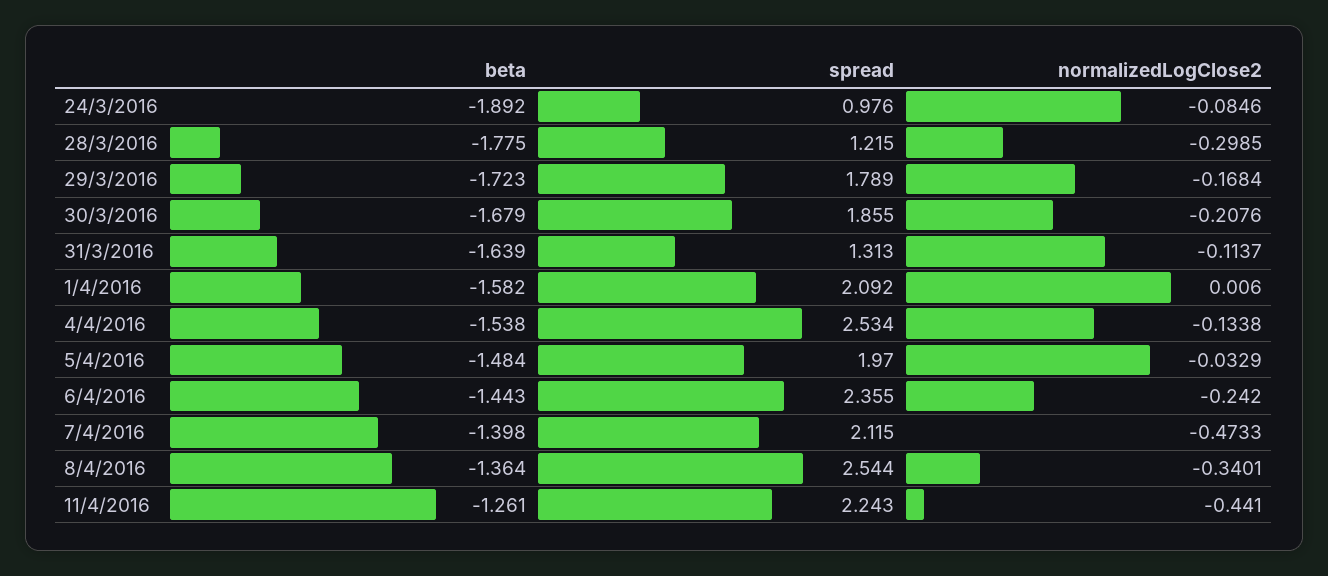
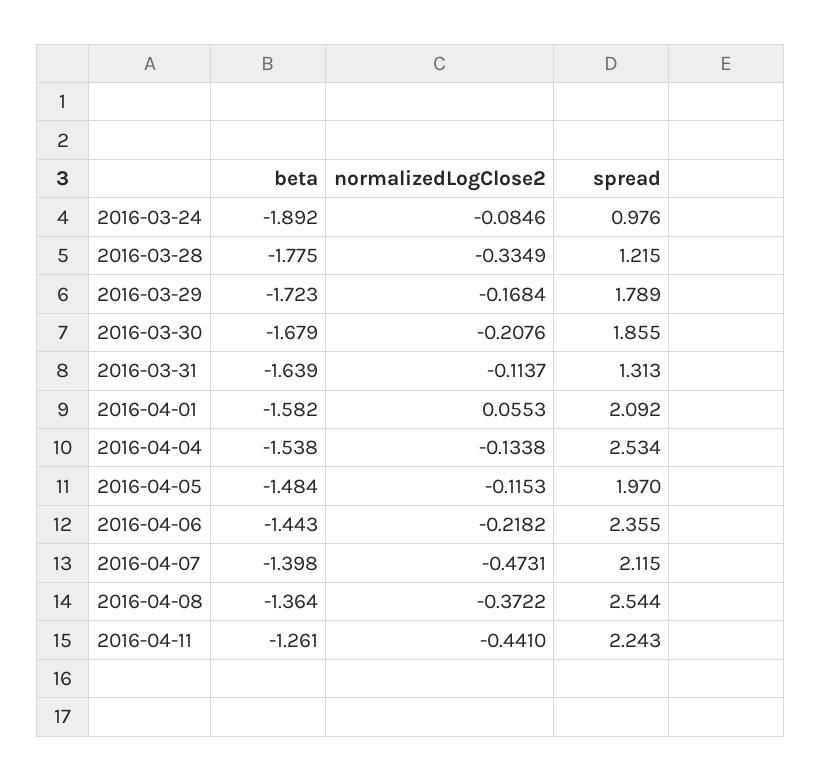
  {
    "beta": {
      "24/3/2016": -1.892,
      "28/3/2016": -1.775,
      "29/3/2016": -1.723,
      "30/3/2016": -1.679,
      "31/3/2016": -1.639,
      "1/4/2016": -1.582,
      "4/4/2016": -1.538,
      "5/4/2016": -1.484,
      "6/4/2016": -1.443,
      "7/4/2016": -1.398,
      "8/4/2016": -1.364,
      "11/4/2016": -1.261
    },
    "spread": {
      "24/3/2016": 0.976,
      "28/3/2016": 1.215,
      "29/3/2016": 1.789,
      "30/3/2016": 1.855,
      "31/3/2016": 1.313,
      "1/4/2016": 2.092,
      "4/4/2016": 2.534,
      "5/4/2016": 1.97,
      "6/4/2016": 2.355,
      "7/4/2016": 2.115,
      "8/4/2016": 2.544,
      "11/4/2016": 2.243
    },
    "normalizedLogClose2": {
      "24/3/2016": -0.0846,
-     "28/3/2016": -0.2985,
+     "28/3/2016": -0.3349,
      "29/3/2016": -0.1684,
      "30/3/2016": -0.2076,
      "31/3/2016": -0.1137,
-     "1/4/2016": 0.006,
+     "1/4/2016": 0.0553,
      "4/4/2016": -0.1338,
-     "5/4/2016": -0.0329,
+     "5/4/2016": -0.1153,
-     "6/4/2016": -0.242,
+     "6/4/2016": -0.2182,
-     "7/4/2016": -0.4733,
+     "7/4/2016": -0.4731,
-     "8/4/2016": -0.3401,
+     "8/4/2016": -0.3722,
      "11/4/2016": -0.441
    }
  }

